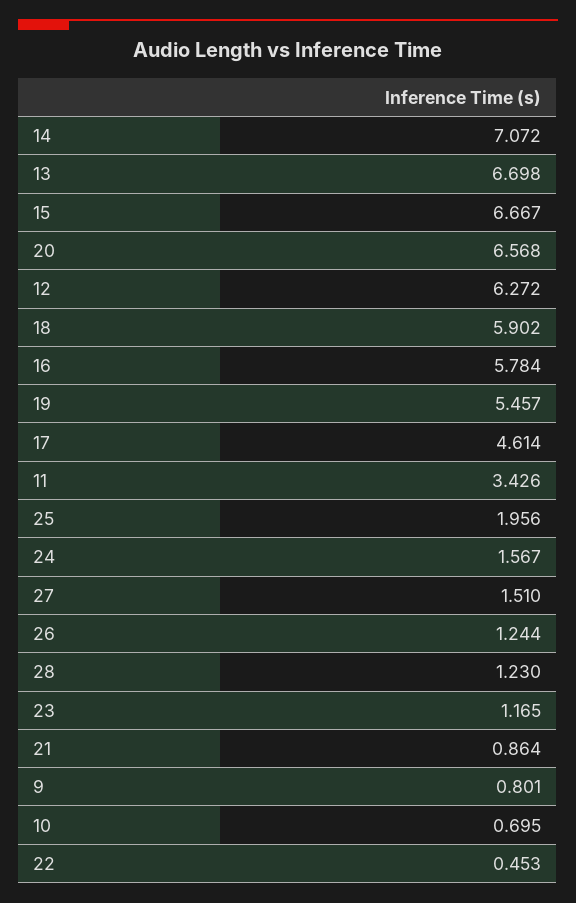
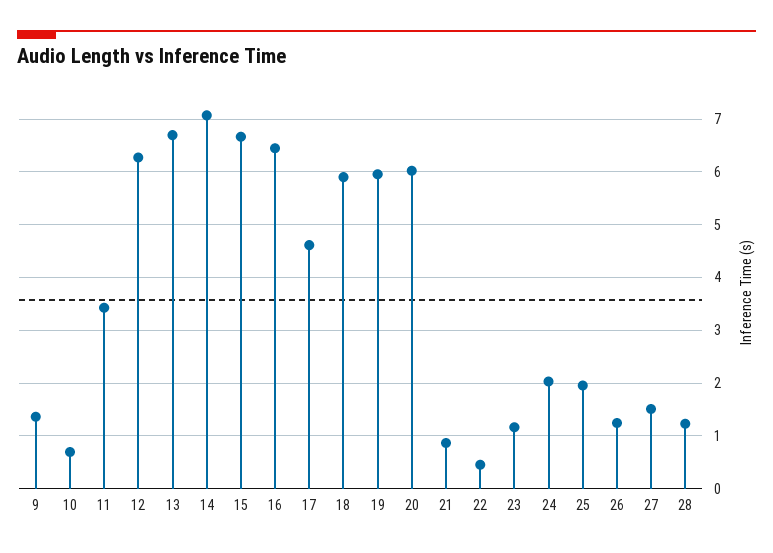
  {
    "14": 7.072,
    "13": 6.698,
    "15": 6.667,
-   "20": 6.568,
+   "20": 6,
    "12": 6.272,
    "18": 5.902,
-   "16": 5.784,
+   "16": 6.4,
-   "19": 5.457,
+   "19": 6,
    "17": 4.614,
    "11": 3.426,
    "25": 1.956,
-   "24": 1.567,
+   "24": 2,
    "27": 1.51,
    "26": 1.244,
    "28": 1.23,
    "23": 1.165,
    "21": 0.864,
-   "9": 0.801,
+   "9": 1.4,
    "10": 0.695,
    "22": 0.453
  }

